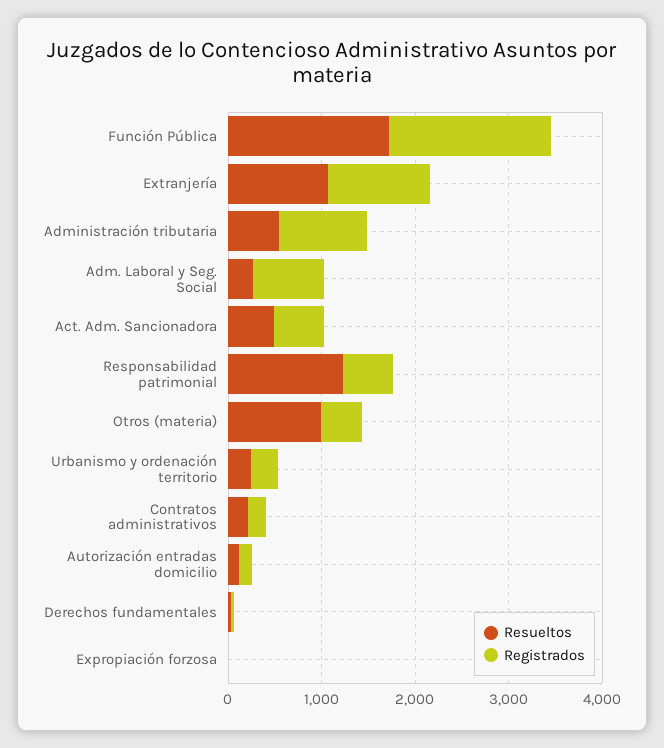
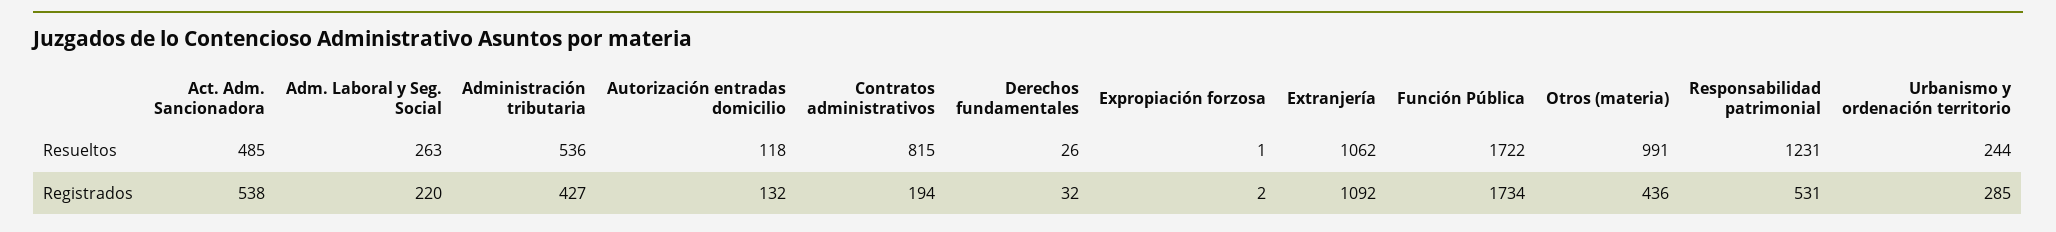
  {
    "Resueltos": {
      "Función Pública": 1722,
      "Extranjería": 1062,
      "Administración tributaria": 536,
      "Adm. Laboral y Seg. Social": 263,
      "Act. Adm. Sancionadora": 485,
      "Responsabilidad patrimonial": 1231,
      "Otros (materia)": 991,
      "Urbanismo y ordenación territorio": 244,
-     "Contratos administrativos": 200,
+     "Contratos administrativos": 815,
      "Autorización entradas domicilio": 118,
      "Derechos fundamentales": 26,
      "Expropiación forzosa": 1
    },
    "Registrados": {
      "Función Pública": 1734,
      "Extranjería": 1092,
-     "Administración tributaria": 1000,
+     "Administración tributaria": 427,
-     "Adm. Laboral y Seg. Social": 800,
+     "Adm. Laboral y Seg. Social": 220,
      "Act. Adm. Sancionadora": 538,
      "Responsabilidad patrimonial": 531,
      "Otros (materia)": 436,
      "Urbanismo y ordenación territorio": 285,
      "Contratos administrativos": 194,
      "Autorización entradas domicilio": 132,
      "Derechos fundamentales": 32,
      "Expropiación forzosa": 2
    }
  }

